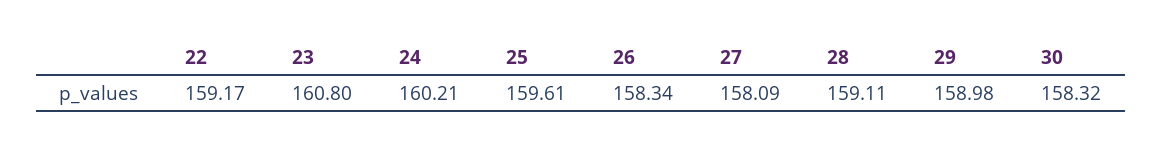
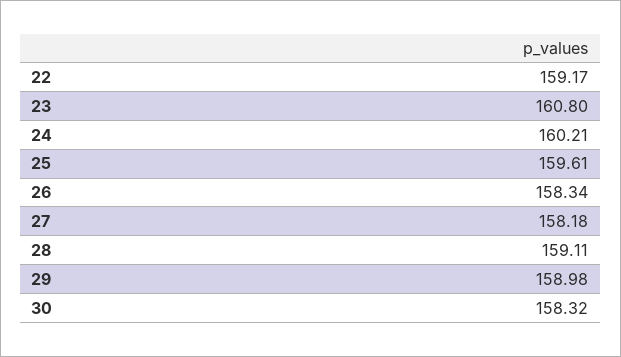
  {
    "22": 159.17,
    "23": 160.8,
    "24": 160.21,
    "25": 159.61,
    "26": 158.34,
-   "27": 158.09,
+   "27": 158.18,
    "28": 159.11,
    "29": 158.98,
    "30": 158.32
  }

